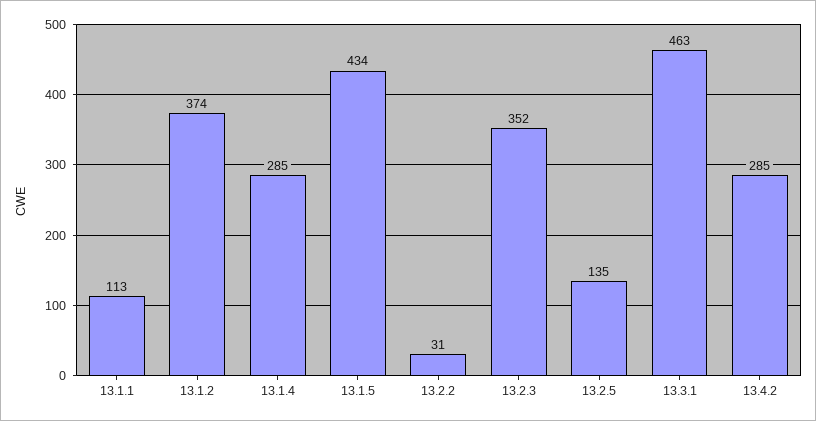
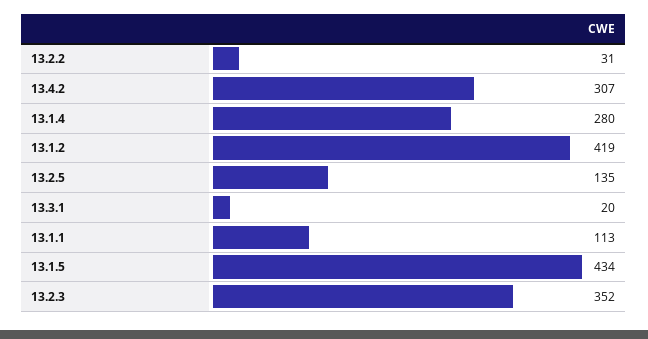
  {
    "13.1.1": 113,
-   "13.1.2": 374,
+   "13.1.2": 419,
-   "13.1.4": 285,
+   "13.1.4": 280,
    "13.1.5": 434,
    "13.2.2": 31,
    "13.2.3": 352,
    "13.2.5": 135,
-   "13.3.1": 463,
+   "13.3.1": 20,
-   "13.4.2": 285
+   "13.4.2": 307
  }

